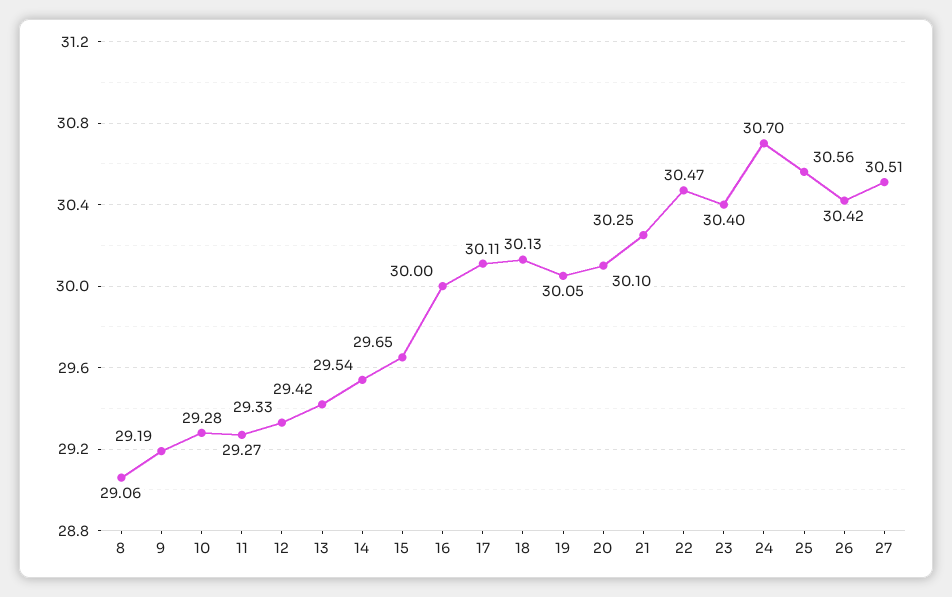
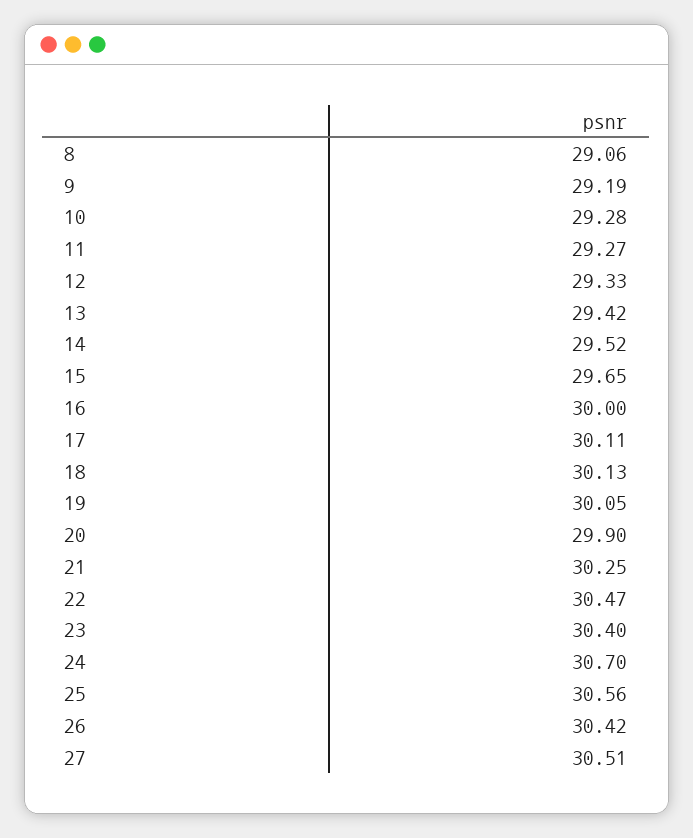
  {
    "8": 29.06,
    "9": 29.19,
    "10": 29.28,
    "11": 29.27,
    "12": 29.33,
    "13": 29.42,
-   "14": 29.54,
+   "14": 29.52,
    "15": 29.65,
    "16": 30,
    "17": 30.11,
    "18": 30.13,
    "19": 30.05,
-   "20": 30.1,
+   "20": 29.9,
    "21": 30.25,
    "22": 30.47,
    "23": 30.4,
    "24": 30.7,
    "25": 30.56,
    "26": 30.42,
    "27": 30.51
  }

